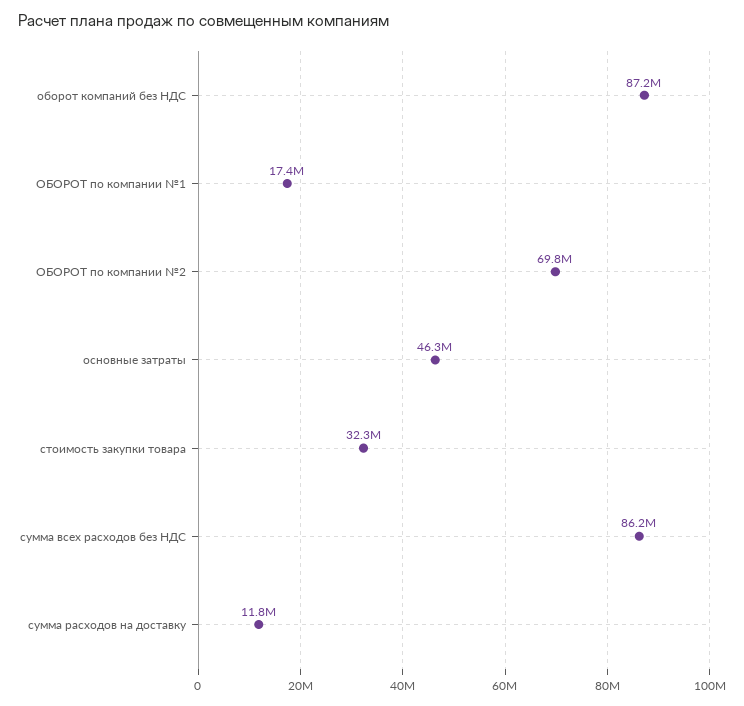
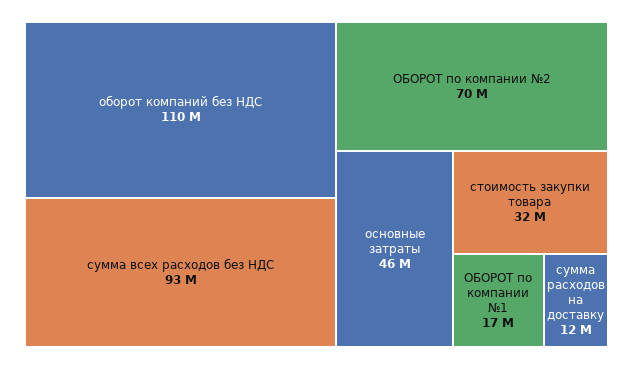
  {
-   "оборот компаний без НДС": 87200000,
+   "оборот компаний без НДС": 110000000,
    "ОБОРОТ по компании №1": 17400000,
    "ОБОРОТ по компании №2": 69800000,
    "основные затраты": 46300000,
    "стоимость закупки товара": 32300000,
-   "сумма всех расходов без НДС": 86200000,
+   "сумма всех расходов без НДС": 93000000,
    "сумма расходов на доставку": 11800000
  }

